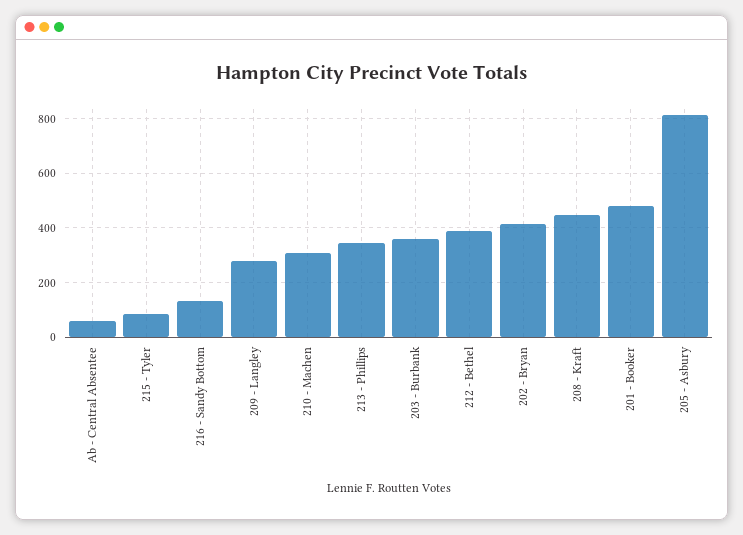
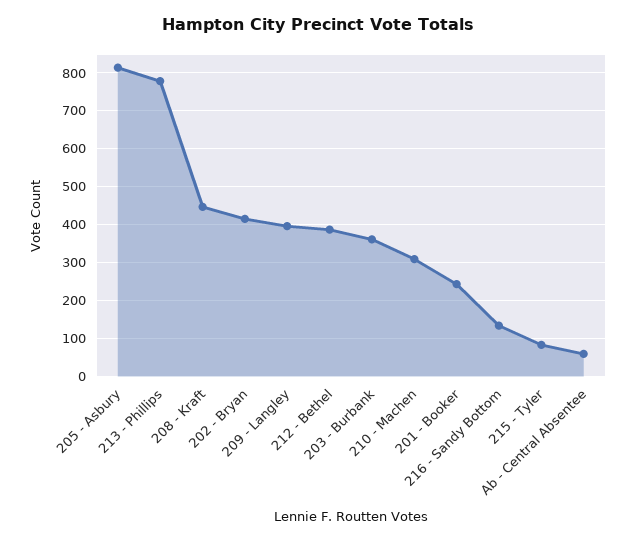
  {
    "Ab - Central Absentee": 60,
    "215 - Tyler": 80,
    "216 - Sandy Bottom": 140,
-   "209 - Langley": 275,
+   "209 - Langley": 400,
    "210 - Machen": 300,
-   "213 - Phillips": 350,
+   "213 - Phillips": 780,
    "203 - Burbank": 360,
    "212 - Bethel": 380,
    "202 - Bryan": 420,
    "208 - Kraft": 440,
-   "201 - Booker": 475,
+   "201 - Booker": 240,
    "205 - Asbury": 820
  }

